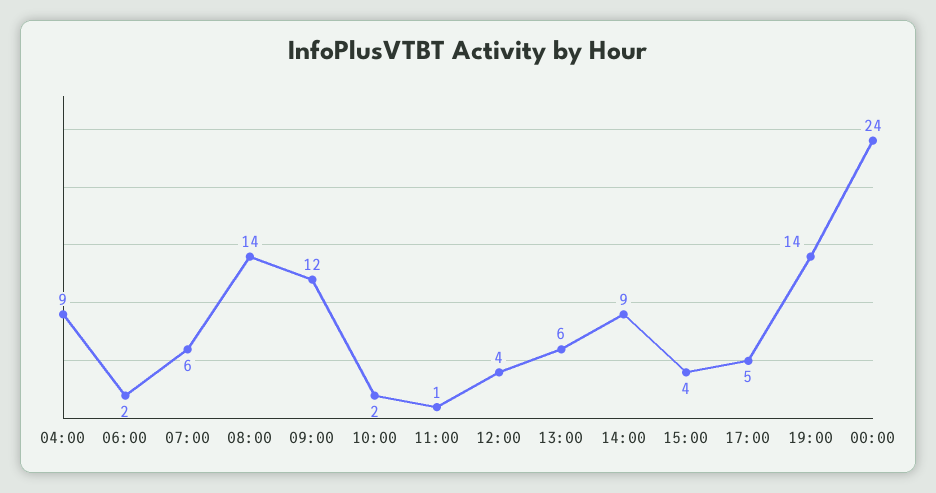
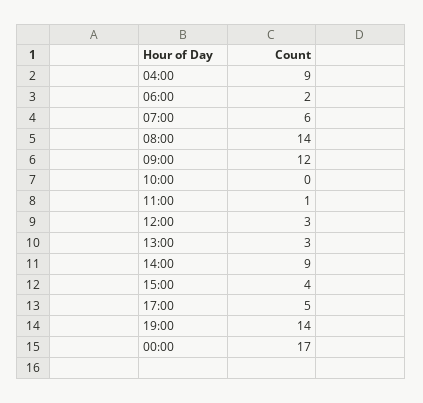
  {
    "04:00": 9,
    "06:00": 2,
    "07:00": 6,
    "08:00": 14,
    "09:00": 12,
-   "10:00": 2,
+   "10:00": 0,
    "11:00": 1,
-   "12:00": 4,
+   "12:00": 3,
-   "13:00": 6,
+   "13:00": 3,
    "14:00": 9,
    "15:00": 4,
    "17:00": 5,
    "19:00": 14,
-   "00:00": 24
+   "00:00": 17
  }

